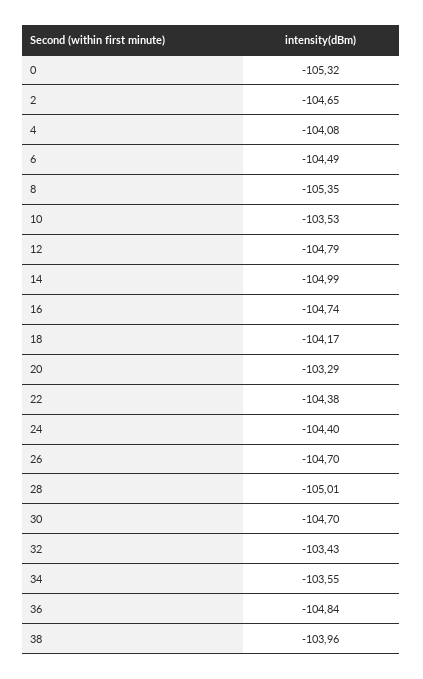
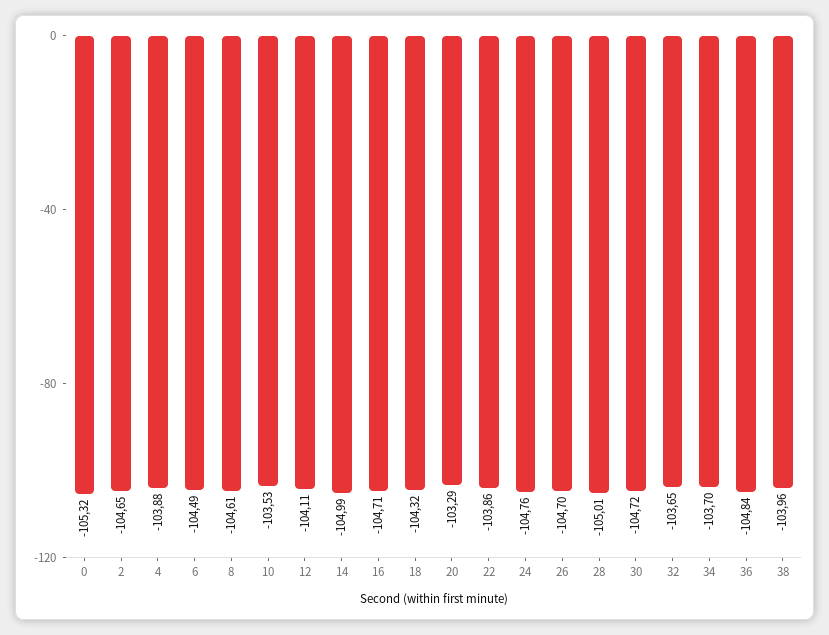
  {
    "0": -105.32,
    "2": -104.65,
-   "4": -104.08,
+   "4": -103.88,
    "6": -104.49,
-   "8": -105.35,
+   "8": -104.61,
    "10": -103.53,
-   "12": -104.79,
+   "12": -104.11,
    "14": -104.99,
-   "16": -104.74,
+   "16": -104.71,
-   "18": -104.17,
+   "18": -104.32,
    "20": -103.29,
-   "22": -104.38,
+   "22": -103.86,
-   "24": -104.4,
+   "24": -104.76,
    "26": -104.7,
    "28": -105.01,
-   "30": -104.7,
+   "30": -104.72,
-   "32": -103.43,
+   "32": -103.65,
-   "34": -103.55,
+   "34": -103.7,
    "36": -104.84,
    "38": -103.96
  }

